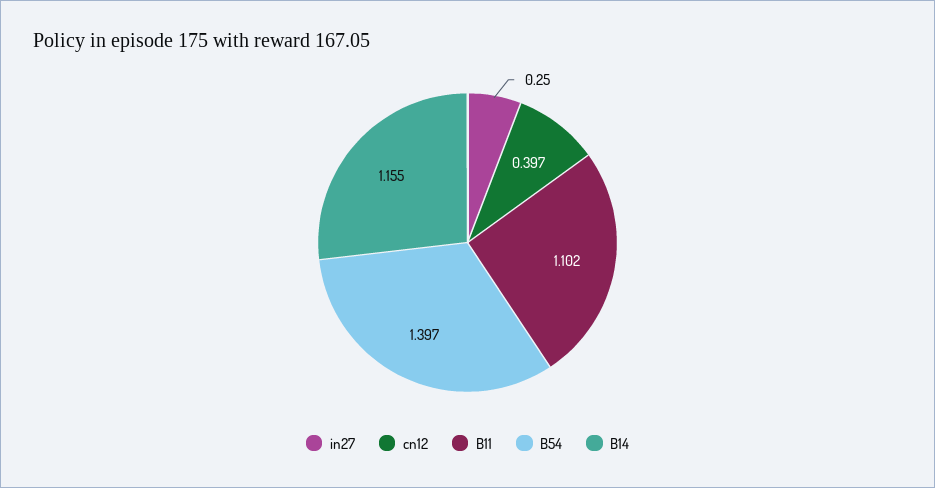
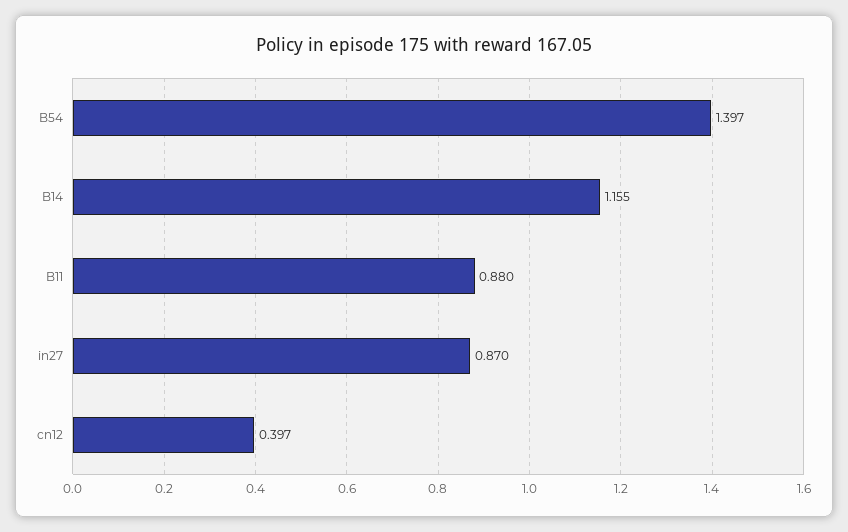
  {
-   "in27": 0.25,
+   "in27": 0.87,
    "cn12": 0.397,
-   "B11": 1.102,
+   "B11": 0.88,
    "B54": 1.397,
    "B14": 1.155
  }

